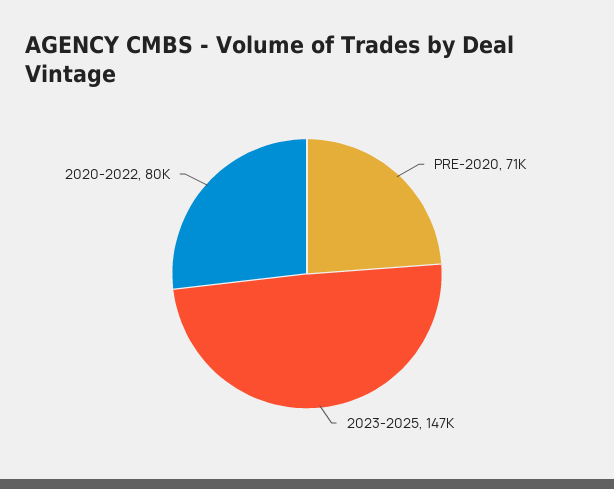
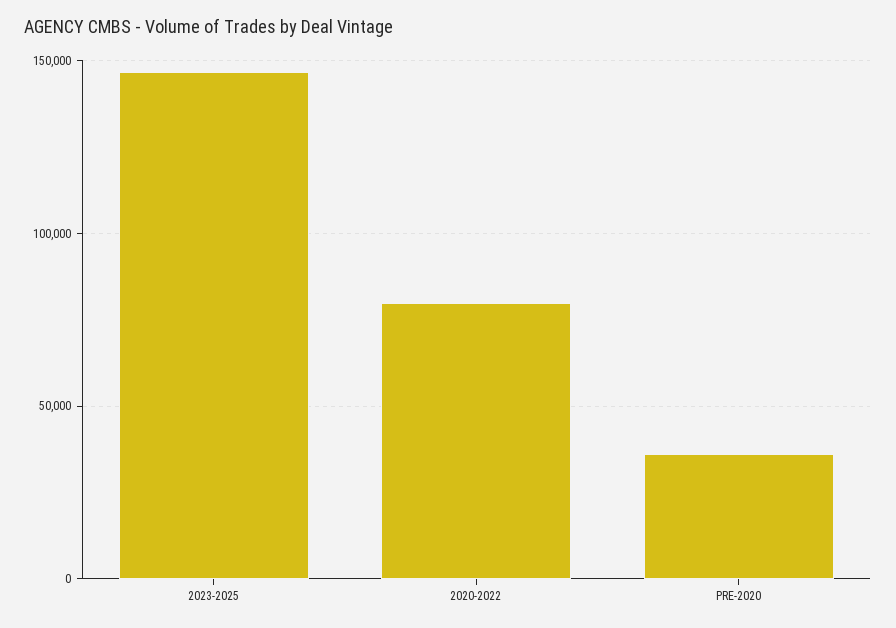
  {
-   "PRE-2020": 71000,
+   "PRE-2020": 35000,
    "2023-2025": 147000,
    "2020-2022": 80000
  }

